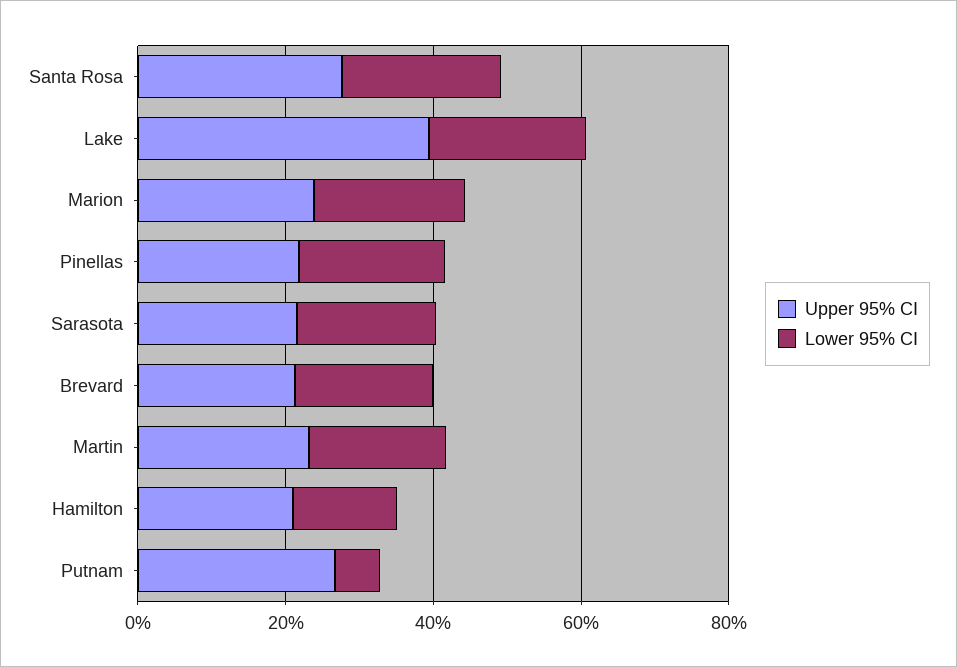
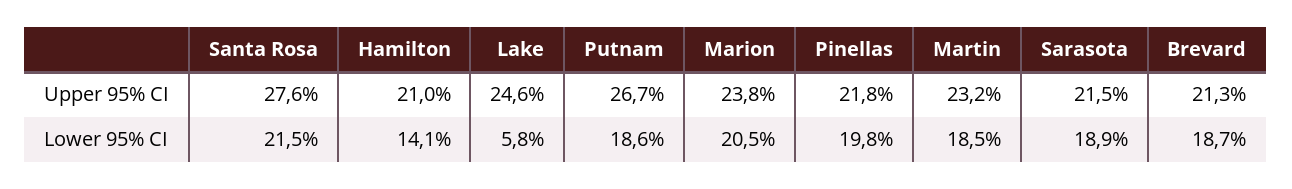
  {
    "Upper 95% CI": {
      "Santa Rosa": 27.6,
-     "Lake": 40,
+     "Lake": 24.6,
      "Marion": 23.8,
      "Pinellas": 21.8,
      "Sarasota": 21.5,
      "Brevard": 21.3,
      "Martin": 23.2,
      "Hamilton": 21,
      "Putnam": 26.7
    },
    "Lower 95% CI": {
      "Santa Rosa": 21.5,
-     "Lake": 20,
+     "Lake": 5.8,
      "Marion": 20.5,
      "Pinellas": 19.8,
      "Sarasota": 18.9,
      "Brevard": 18.7,
      "Martin": 18.5,
      "Hamilton": 14.1,
-     "Putnam": 5
+     "Putnam": 18.6
    }
  }

